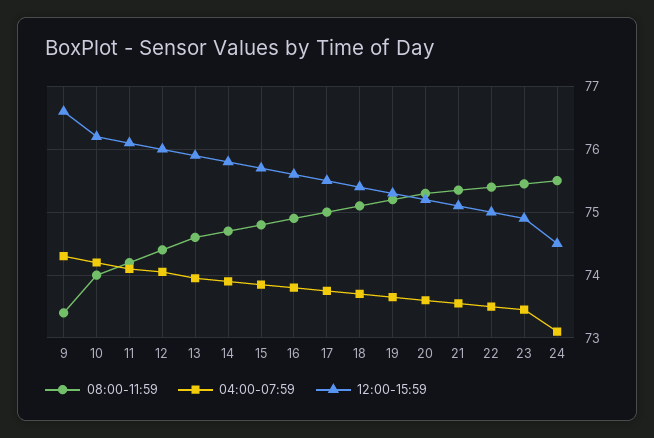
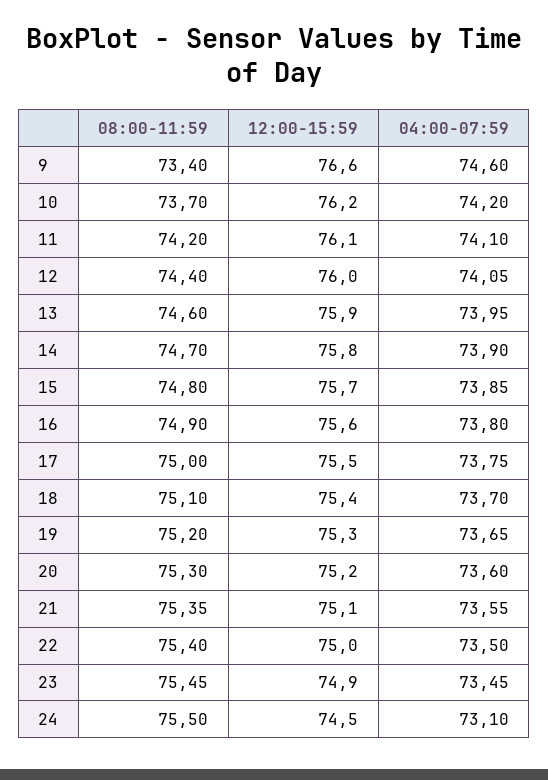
  {
    "08:00-11:59": {
      "9": 73.4,
-     "10": 74,
+     "10": 73.7,
      "11": 74.2,
      "12": 74.4,
      "13": 74.6,
      "14": 74.7,
      "15": 74.8,
      "16": 74.9,
      "17": 75,
      "18": 75.1,
      "19": 75.2,
      "20": 75.3,
      "21": 75.35,
      "22": 75.4,
      "23": 75.45,
      "24": 75.5
    },
    "04:00-07:59": {
-     "9": 74.3,
+     "9": 74.6,
      "10": 74.2,
      "11": 74.1,
      "12": 74.05,
      "13": 73.95,
      "14": 73.9,
      "15": 73.85,
      "16": 73.8,
      "17": 73.75,
      "18": 73.7,
      "19": 73.65,
      "20": 73.6,
      "21": 73.55,
      "22": 73.5,
      "23": 73.45,
      "24": 73.1
    },
    "12:00-15:59": {
      "9": 76.6,
      "10": 76.2,
      "11": 76.1,
      "12": 76,
      "13": 75.9,
      "14": 75.8,
      "15": 75.7,
      "16": 75.6,
      "17": 75.5,
      "18": 75.4,
      "19": 75.3,
      "20": 75.2,
      "21": 75.1,
      "22": 75,
      "23": 74.9,
      "24": 74.5
    }
  }

